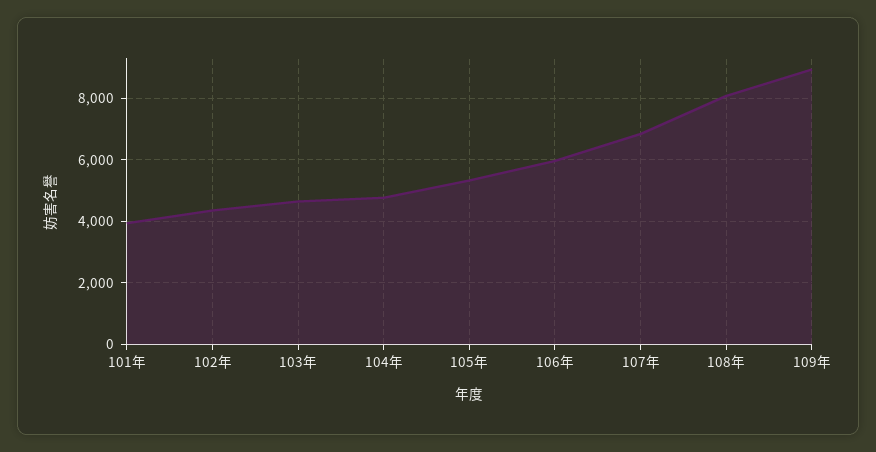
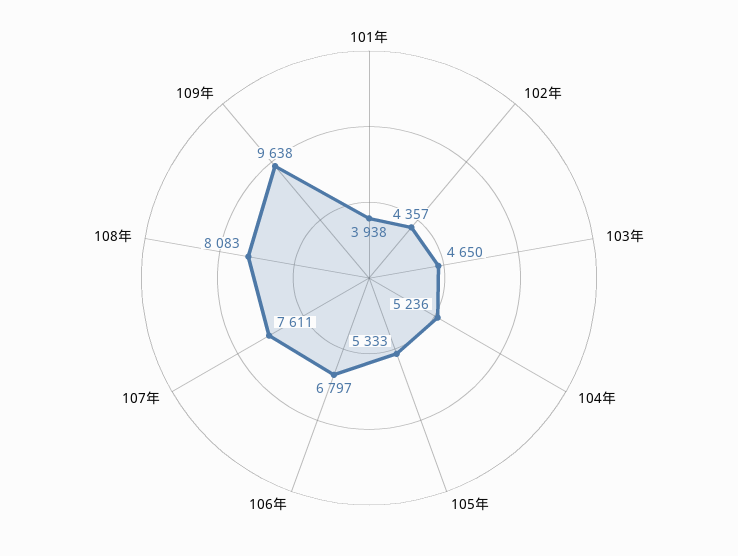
  {
    "101年": 3938,
    "102年": 4357,
    "103年": 4650,
-   "104年": 4800,
+   "104年": 5236,
    "105年": 5333,
-   "106年": 6000,
+   "106年": 6797,
-   "107年": 6800,
+   "107年": 7611,
    "108年": 8083,
-   "109年": 9000
+   "109年": 9638
  }

